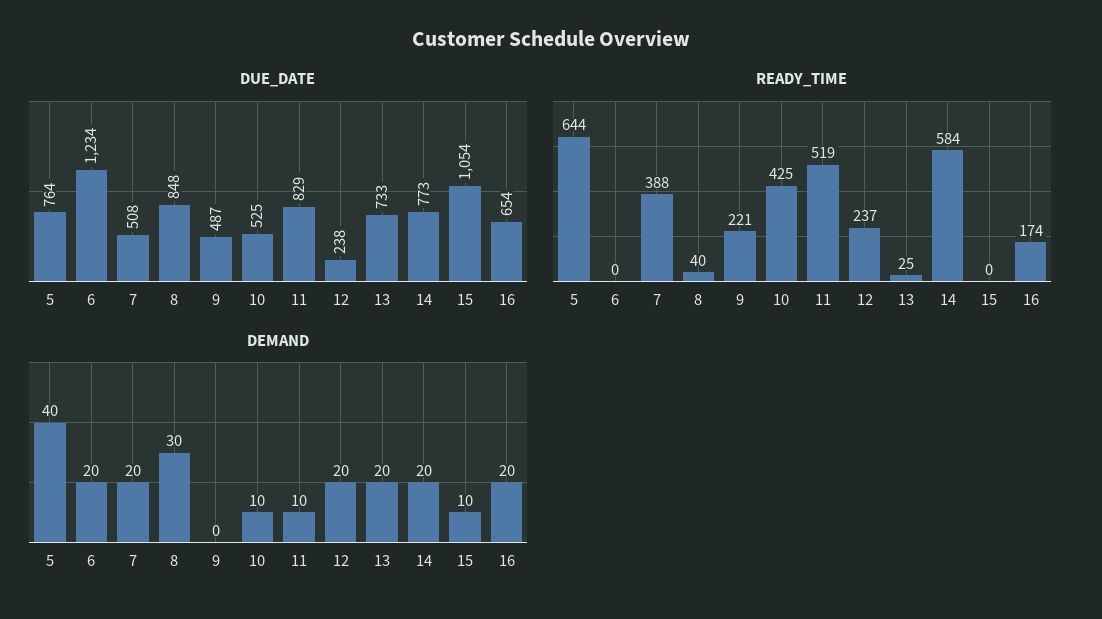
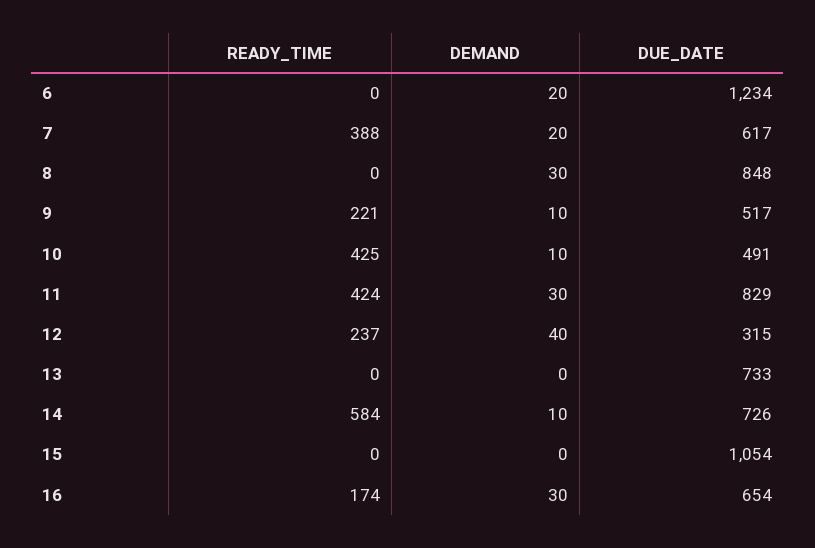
  {
    "DUE_DATE": {
-     "5": 764,
      "6": 1234,
-     "7": 508,
+     "7": 617,
      "8": 848,
-     "9": 487,
+     "9": 517,
-     "10": 525,
+     "10": 491,
      "11": 829,
-     "12": 238,
+     "12": 315,
      "13": 733,
-     "14": 773,
+     "14": 726,
      "15": 1054,
      "16": 654
    },
    "READY_TIME": {
-     "5": 644,
      "6": 0,
      "7": 388,
-     "8": 40,
+     "8": 0,
      "9": 221,
      "10": 425,
-     "11": 519,
+     "11": 424,
      "12": 237,
-     "13": 25,
+     "13": 0,
      "14": 584,
      "15": 0,
      "16": 174
    },
    "DEMAND": {
-     "5": 40,
      "6": 20,
      "7": 20,
      "8": 30,
-     "9": 0,
+     "9": 10,
      "10": 10,
-     "11": 10,
+     "11": 30,
-     "12": 20,
+     "12": 40,
-     "13": 20,
+     "13": 0,
-     "14": 20,
+     "14": 10,
-     "15": 10,
+     "15": 0,
-     "16": 20
+     "16": 30
    }
  }

